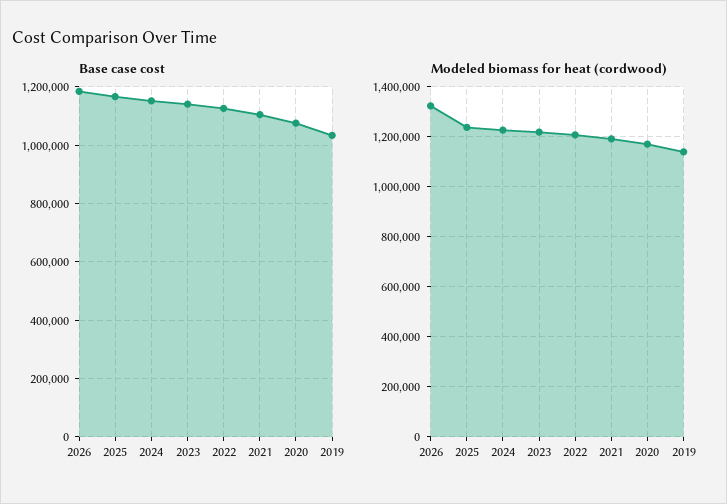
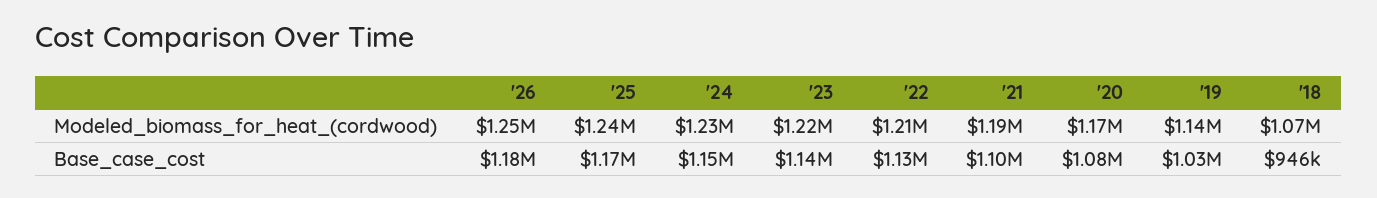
  {
    "Base case cost": {
      "2026": 1180000,
      "2025": 1170000,
      "2024": 1150000,
      "2023": 1140000,
      "2022": 1130000,
      "2021": 1100000,
      "2020": 1080000,
-     "2019": 1030000
+     "2019": 1030000,
+     "'18": 946000
    },
    "Modeled biomass for heat (cordwood)": {
-     "2026": 1325000,
+     "2026": 1250000,
      "2025": 1240000,
      "2024": 1230000,
      "2023": 1220000,
      "2022": 1210000,
      "2021": 1190000,
      "2020": 1170000,
-     "2019": 1140000
+     "2019": 1140000,
+     "'18": 1070000
    }
  }

